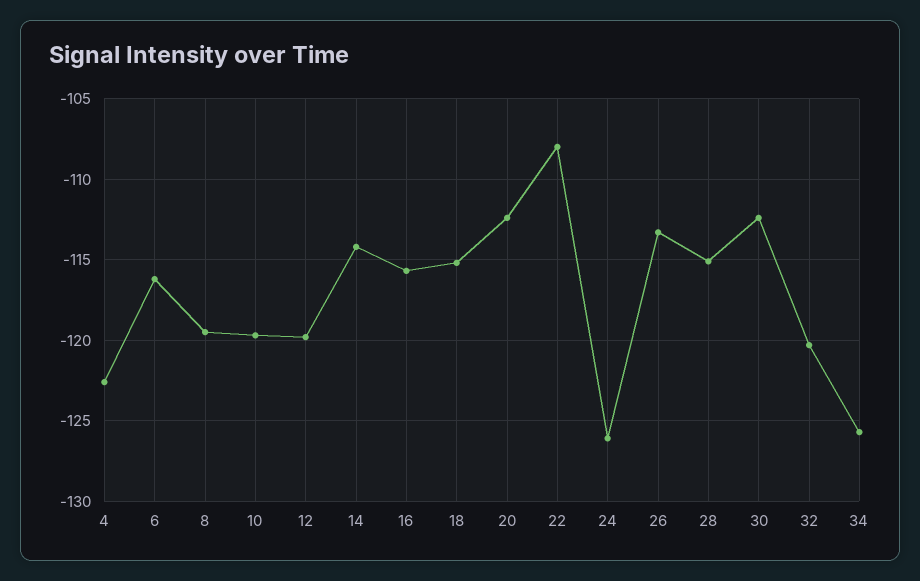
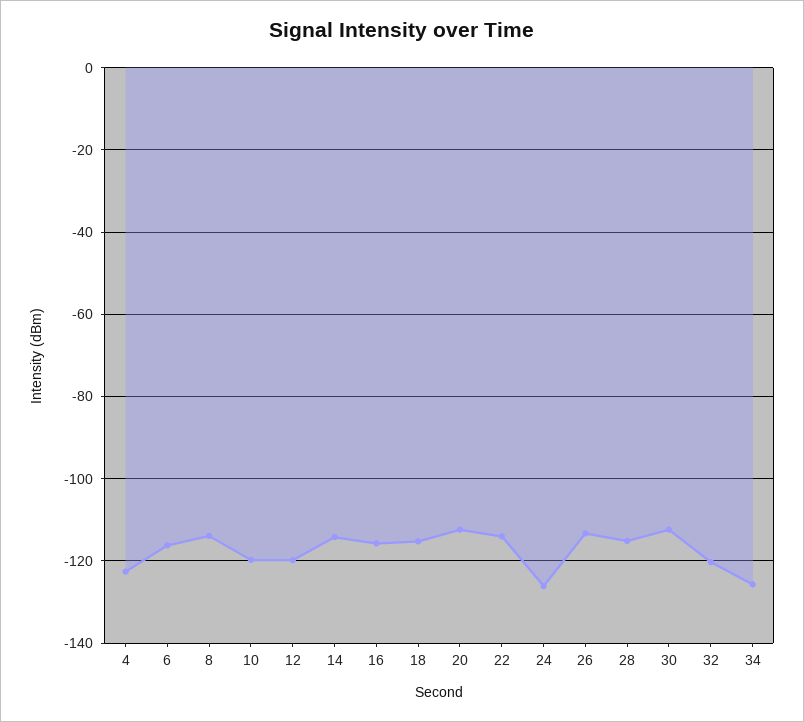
  {
    "4": -122.5,
    "6": -116,
-   "8": -119.5,
+   "8": -114,
    "10": -119.5,
    "12": -120,
    "14": -114,
    "16": -115.5,
    "18": -115,
    "20": -112.5,
-   "22": -108,
+   "22": -114,
    "24": -126,
    "26": -113.5,
    "28": -115,
    "30": -112.5,
    "32": -120.5,
    "34": -125.5
  }

